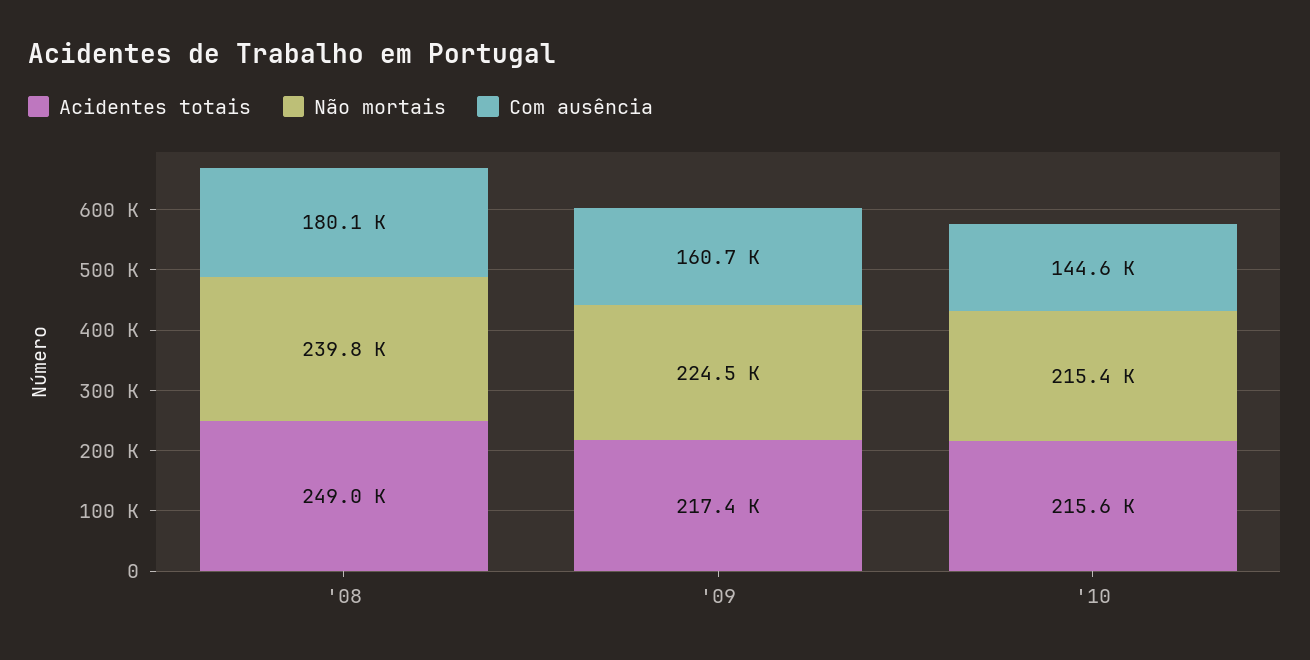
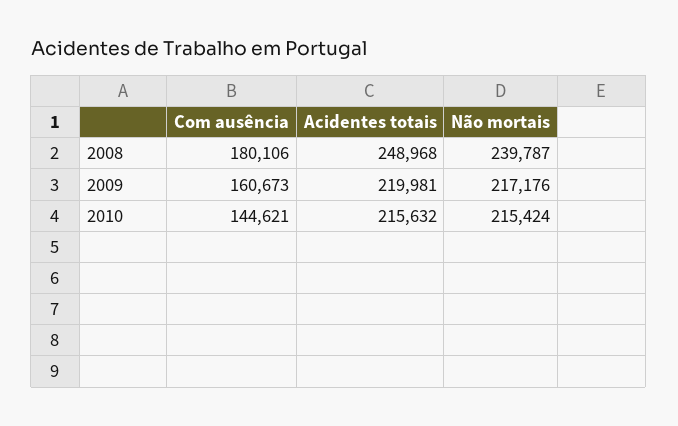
  {
    "Acidentes totais": {
      "'08": 248968,
-     "'09": 217400,
+     "'09": 219981,
      "'10": 215632
    },
    "Não mortais": {
      "'08": 239787,
-     "'09": 224500,
+     "'09": 217176,
      "'10": 215424
    },
    "Com ausência": {
      "'08": 180106,
      "'09": 160673,
      "'10": 144621
    }
  }

